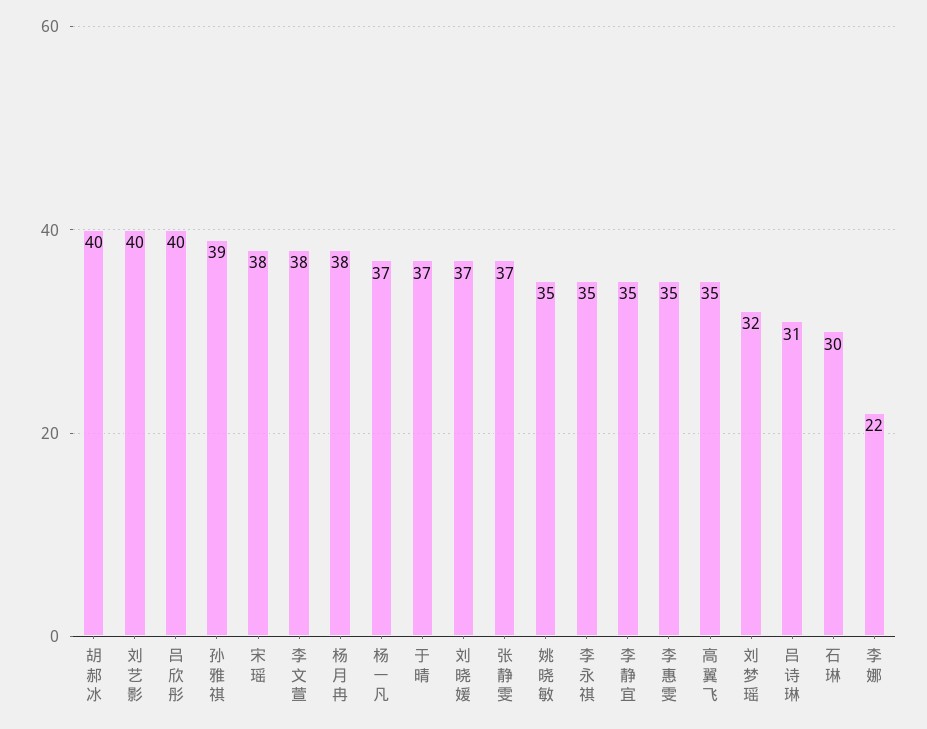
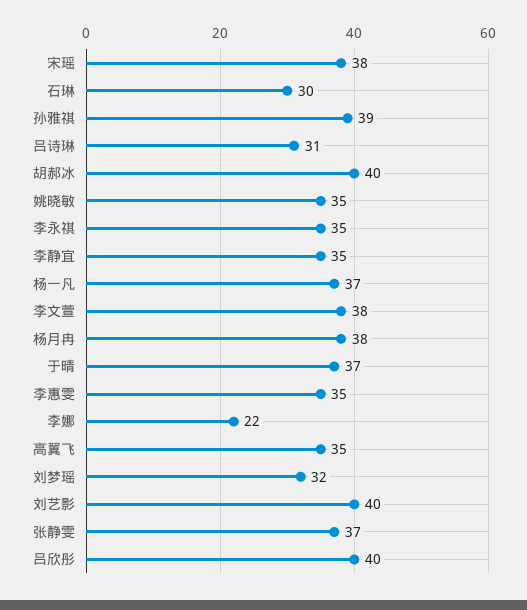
  {
    "胡郝冰": 40,
    "刘艺影": 40,
    "吕欣彤": 40,
    "孙雅祺": 39,
    "宋瑶": 38,
    "李文萱": 38,
    "杨月冉": 38,
    "杨一凡": 37,
    "于晴": 37,
-   "刘晓媛": 37,
    "张静雯": 37,
    "姚晓敏": 35,
    "李永祺": 35,
    "李静宜": 35,
    "李惠雯": 35,
    "高翼飞": 35,
    "刘梦瑶": 32,
    "吕诗琳": 31,
    "石琳": 30,
    "李娜": 22
  }

